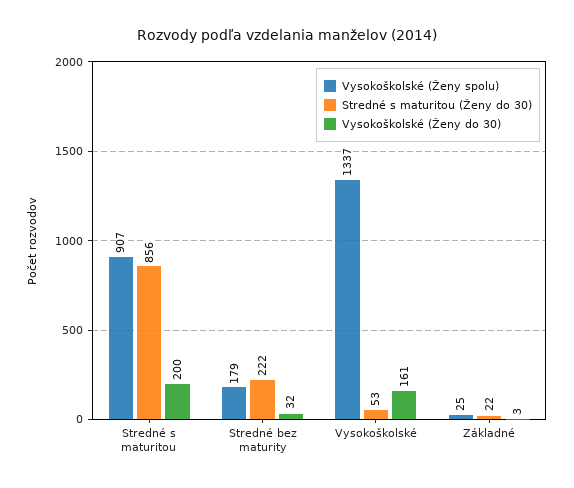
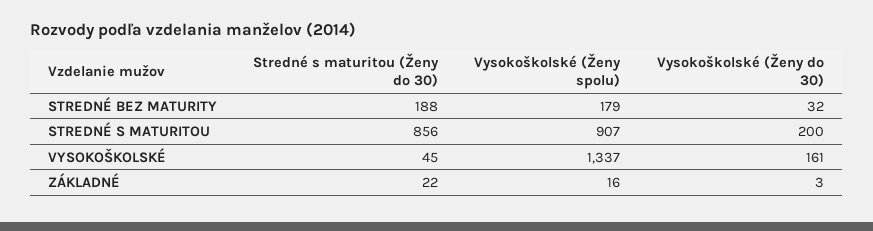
  {
    "Vysokoškolské (Ženy spolu)": {
      "Stredné s maturitou": 907,
      "Stredné bez maturity": 179,
      "Vysokoškolské": 1337,
-     "Základné": 25
+     "Základné": 16
    },
    "Stredné s maturitou (Ženy do 30)": {
      "Stredné s maturitou": 856,
-     "Stredné bez maturity": 222,
+     "Stredné bez maturity": 188,
-     "Vysokoškolské": 53,
+     "Vysokoškolské": 45,
      "Základné": 22
    },
    "Vysokoškolské (Ženy do 30)": {
      "Stredné s maturitou": 200,
      "Stredné bez maturity": 32,
      "Vysokoškolské": 161,
      "Základné": 3
    }
  }

